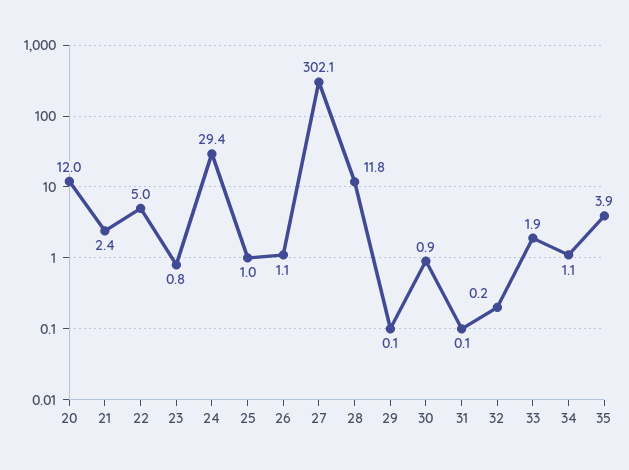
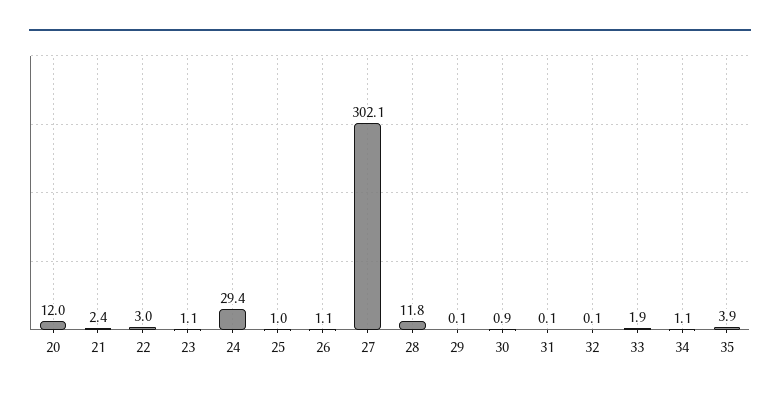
  {
    "20": 12,
    "21": 2.4,
-   "22": 5,
+   "22": 3,
-   "23": 0.8,
+   "23": 1.1,
    "24": 29.4,
    "25": 1,
    "26": 1.1,
    "27": 302.1,
    "28": 11.8,
    "29": 0.1,
    "30": 0.9,
    "31": 0.1,
-   "32": 0.2,
+   "32": 0.1,
    "33": 1.9,
    "34": 1.1,
    "35": 3.9
  }

